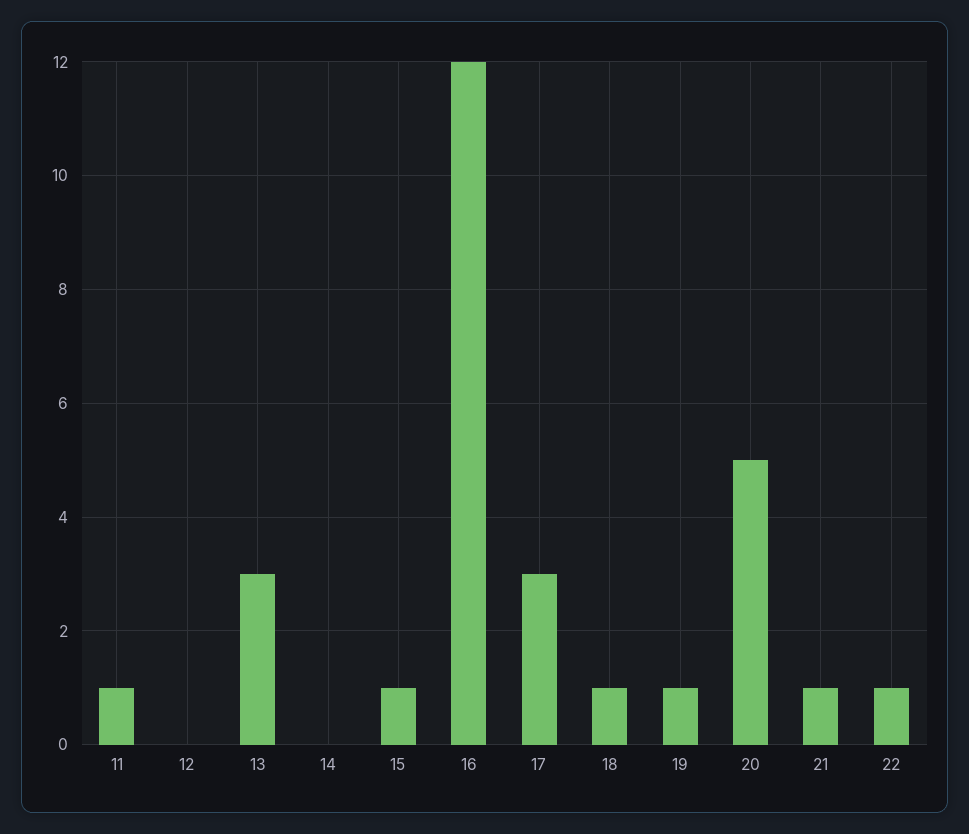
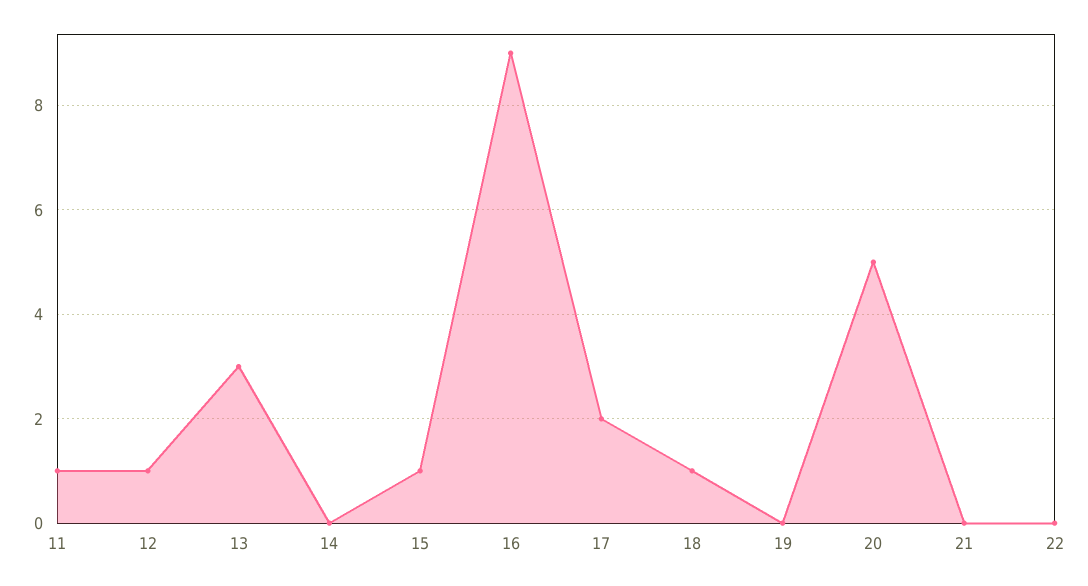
  {
    "11": 1,
-   "12": 0,
+   "12": 1,
    "13": 3,
    "14": 0,
    "15": 1,
-   "16": 12,
+   "16": 9,
-   "17": 3,
+   "17": 2,
    "18": 1,
-   "19": 1,
+   "19": 0,
    "20": 5,
-   "21": 1,
+   "21": 0,
-   "22": 1
+   "22": 0
  }

